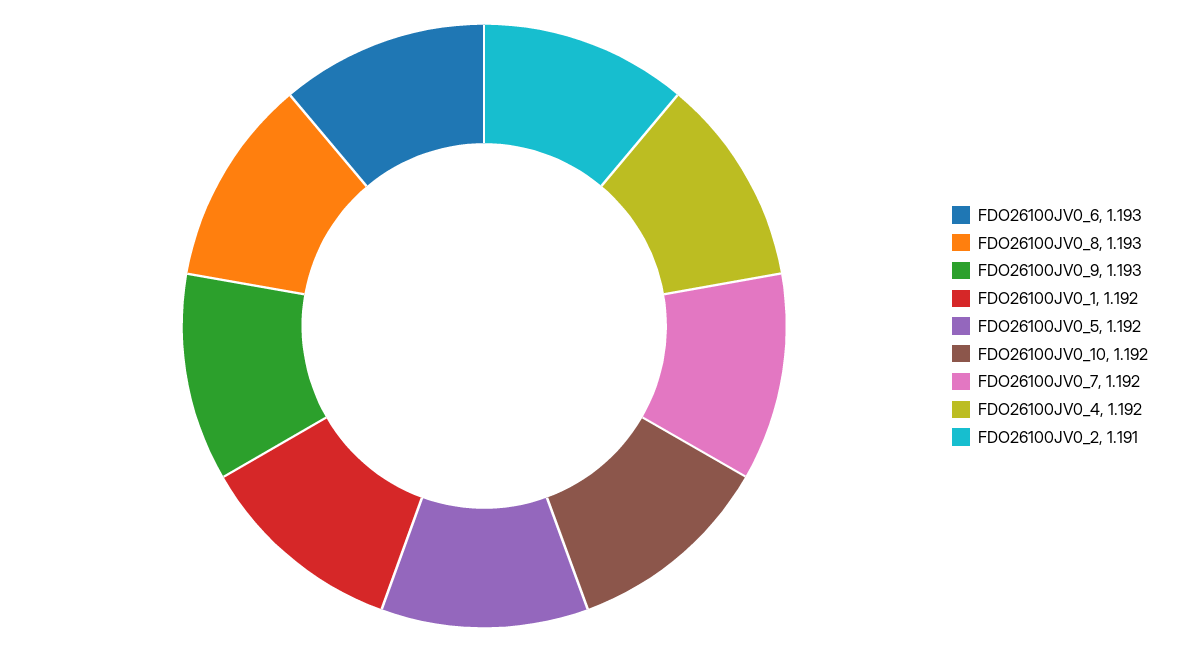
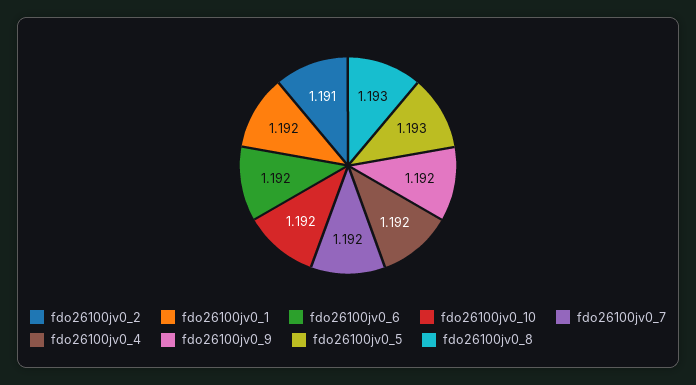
  {
-   "FDO26100JV0_6": 1.193,
+   "FDO26100JV0_6": 1.192,
    "FDO26100JV0_8": 1.193,
-   "FDO26100JV0_9": 1.193,
+   "FDO26100JV0_9": 1.192,
    "FDO26100JV0_1": 1.192,
-   "FDO26100JV0_5": 1.192,
+   "FDO26100JV0_5": 1.193,
    "FDO26100JV0_10": 1.192,
    "FDO26100JV0_7": 1.192,
    "FDO26100JV0_4": 1.192,
    "FDO26100JV0_2": 1.191
  }

